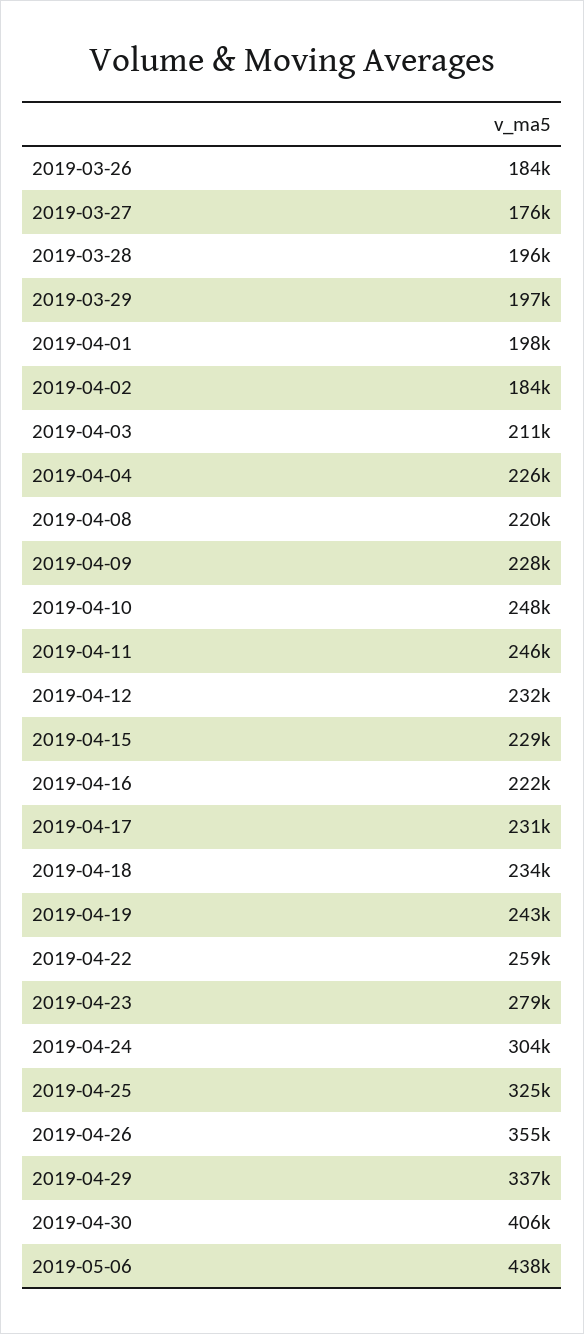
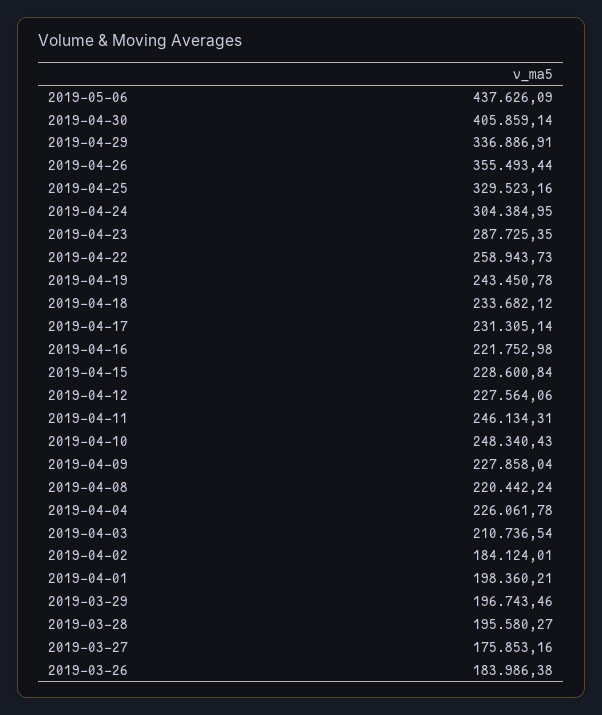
  {
    "2019-03-26": 183986.38,
    "2019-03-27": 175853.16,
    "2019-03-28": 195580.27,
    "2019-03-29": 196743.46,
    "2019-04-01": 198360.21,
    "2019-04-02": 184124.01,
    "2019-04-03": 210736.54,
    "2019-04-04": 226061.78,
    "2019-04-08": 220442.24,
    "2019-04-09": 227858.04,
    "2019-04-10": 248340.43,
    "2019-04-11": 246134.31,
-   "2019-04-12": 232000,
+   "2019-04-12": 227564.06,
    "2019-04-15": 228600.84,
    "2019-04-16": 221752.98,
    "2019-04-17": 231305.14,
    "2019-04-18": 233682.12,
    "2019-04-19": 243450.78,
    "2019-04-22": 258943.73,
-   "2019-04-23": 279000,
+   "2019-04-23": 287725.35,
    "2019-04-24": 304384.95,
-   "2019-04-25": 325000,
+   "2019-04-25": 329523.16,
    "2019-04-26": 355493.44,
    "2019-04-29": 336886.91,
    "2019-04-30": 405859.14,
    "2019-05-06": 437626.09
  }

